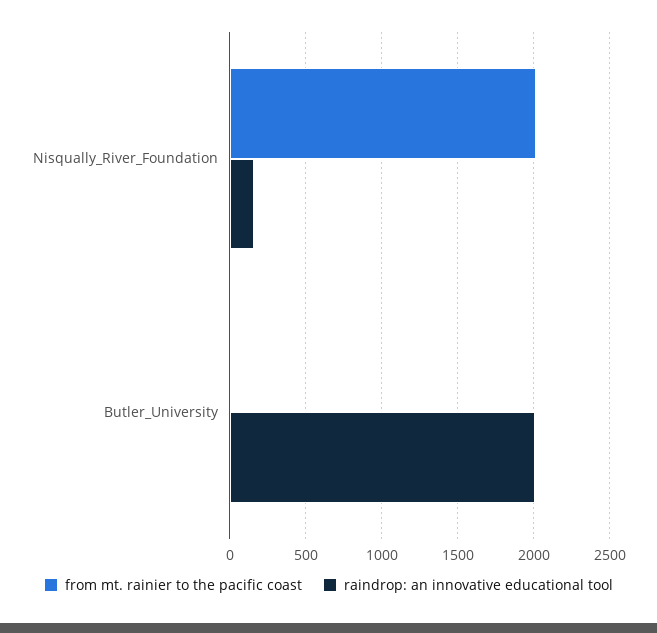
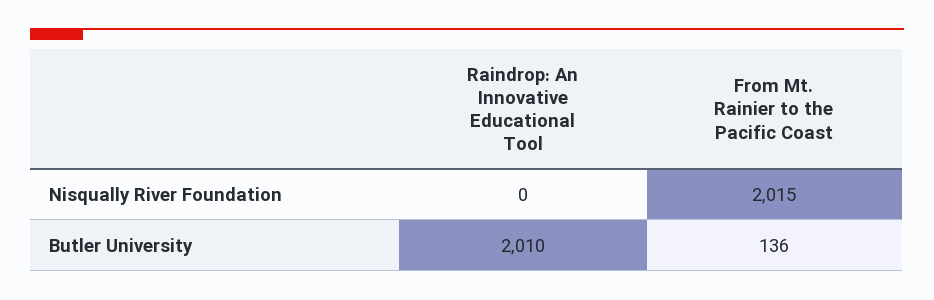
  {
    "from mt. rainier to the pacific coast": {
      "Nisqually_River_Foundation": 2015,
-     "Butler_University": 0
+     "Butler_University": 136
    },
    "raindrop: an innovative educational tool": {
-     "Nisqually_River_Foundation": 150,
+     "Nisqually_River_Foundation": 0,
      "Butler_University": 2010
    }
  }

